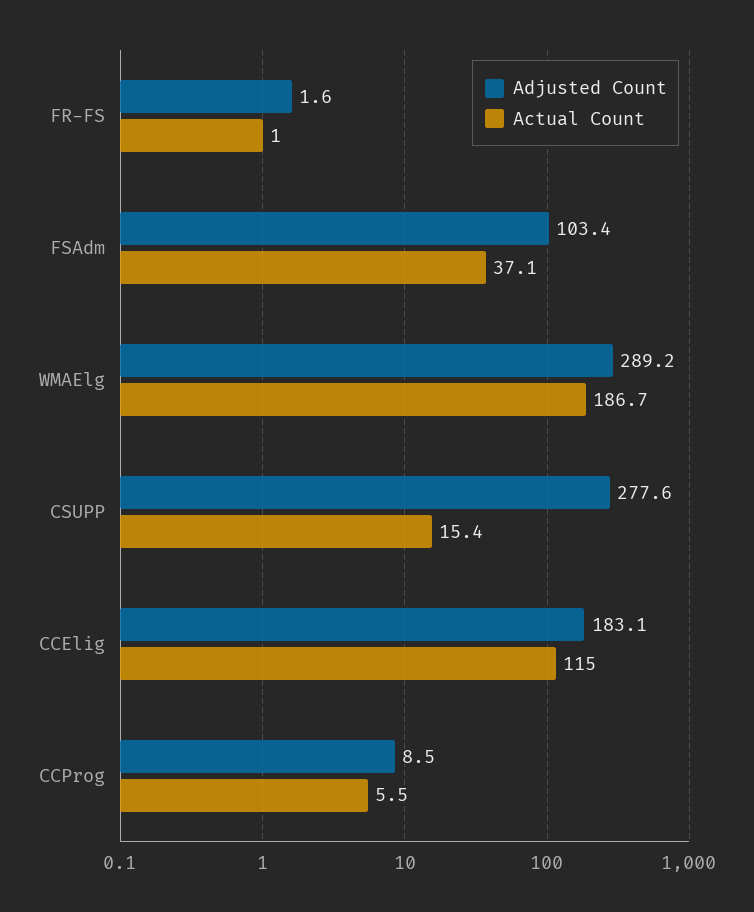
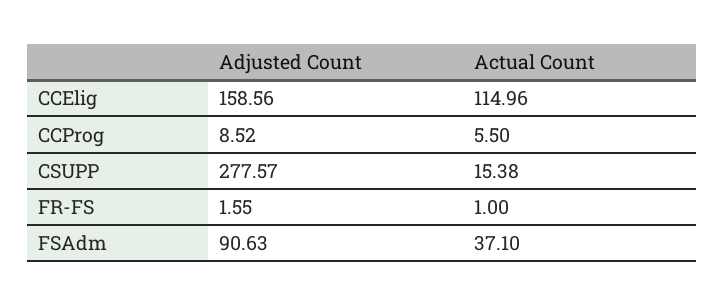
  {
    "Adjusted Count": {
      "FR-FS": 1.55,
-     "FSAdm": 103.4,
+     "FSAdm": 90.63,
-     "WMAElg": 289.2,
      "CSUPP": 277.57,
-     "CCElig": 183.1,
+     "CCElig": 158.56,
      "CCProg": 8.52
    },
    "Actual Count": {
      "FR-FS": 1,
      "FSAdm": 37.1,
-     "WMAElg": 186.7,
      "CSUPP": 15.38,
      "CCElig": 114.96,
      "CCProg": 5.5
    }
  }

